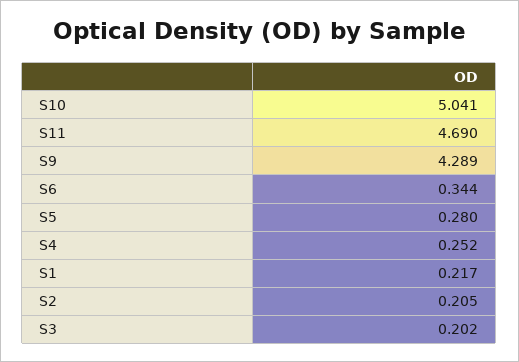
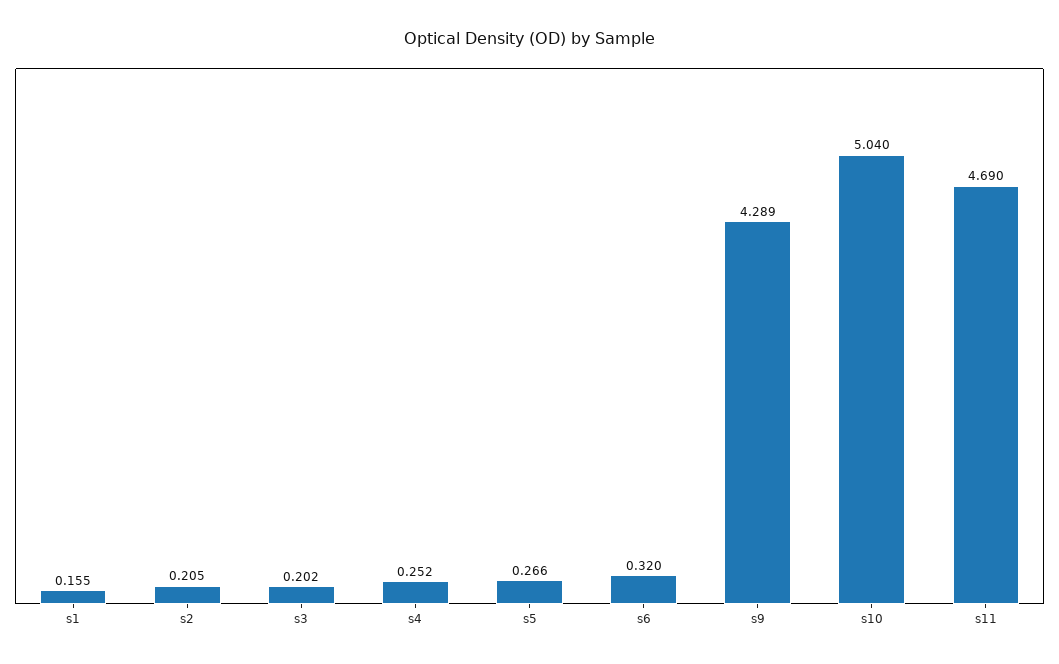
  {
-   "S10": 5.041,
+   "S10": 5.04,
    "S11": 4.69,
    "S9": 4.289,
-   "S6": 0.344,
+   "S6": 0.32,
-   "S5": 0.28,
+   "S5": 0.266,
    "S4": 0.252,
-   "S1": 0.217,
+   "S1": 0.155,
    "S2": 0.205,
    "S3": 0.202
  }

